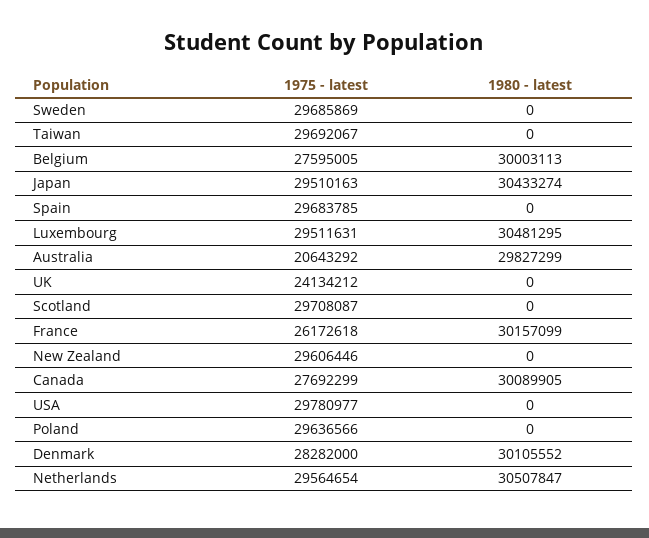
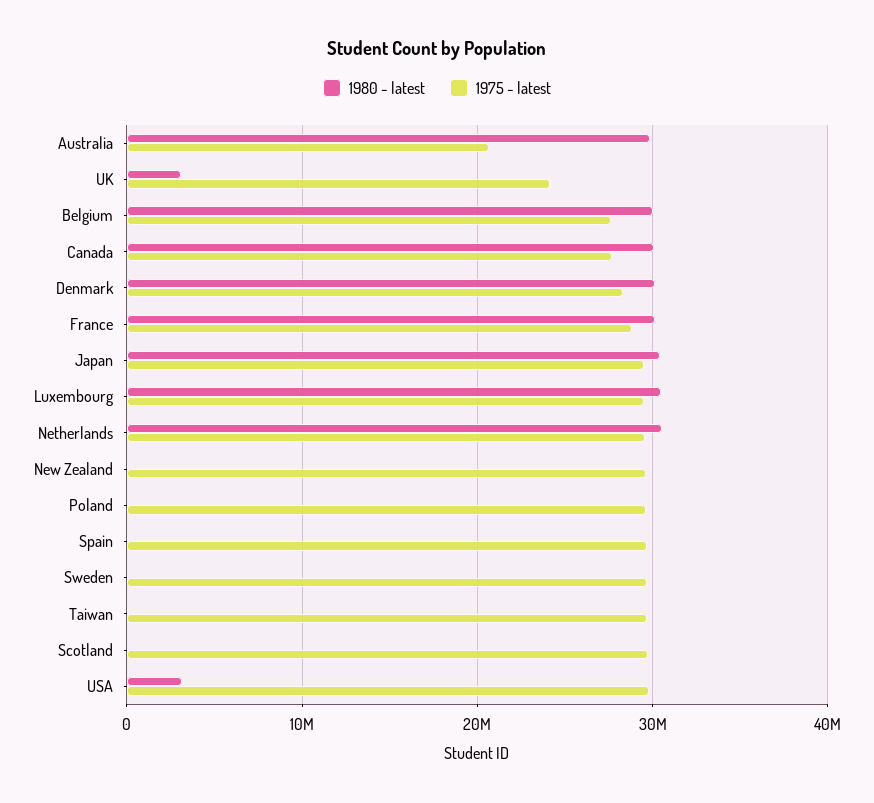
  {
    "1975 - latest": {
      "Sweden": 29685869,
      "Taiwan": 29692067,
      "Belgium": 27595005,
      "Japan": 29510163,
      "Spain": 29683785,
      "Luxembourg": 29511631,
      "Australia": 20643292,
      "UK": 24134212,
      "Scotland": 29708087,
-     "France": 26172618,
+     "France": 29000000,
      "New Zealand": 29606446,
      "Canada": 27692299,
      "USA": 29780977,
      "Poland": 29636566,
      "Denmark": 28282000,
      "Netherlands": 29564654
    },
    "1980 - latest": {
      "Sweden": 0,
      "Taiwan": 0,
      "Belgium": 30003113,
      "Japan": 30433274,
      "Spain": 0,
      "Luxembourg": 30481295,
      "Australia": 29827299,
-     "UK": 0,
+     "UK": 3000000,
      "Scotland": 0,
      "France": 30157099,
      "New Zealand": 0,
      "Canada": 30089905,
-     "USA": 0,
+     "USA": 3000000,
      "Poland": 0,
      "Denmark": 30105552,
      "Netherlands": 30507847
    }
  }

